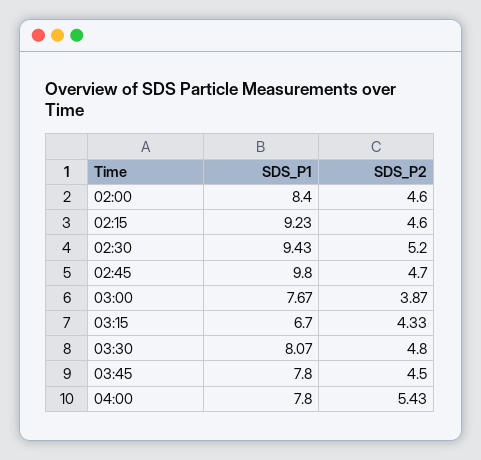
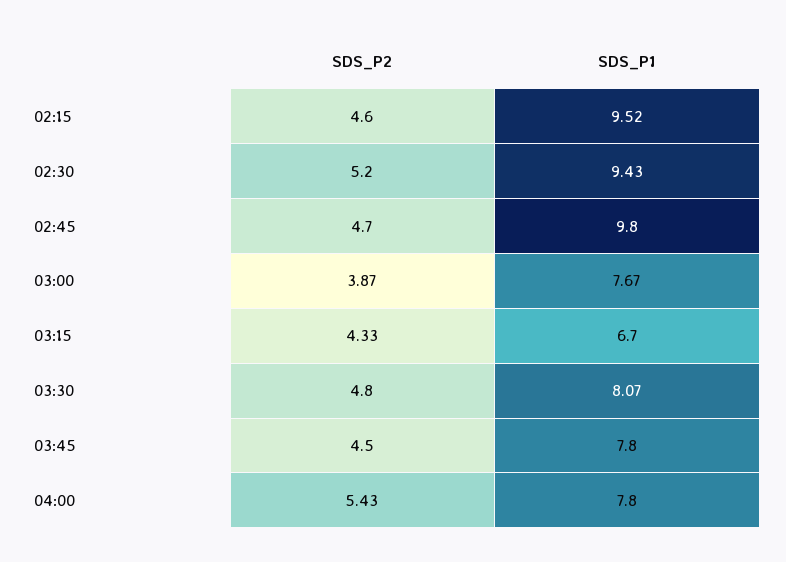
  {
    "SDS_P1": {
-     "02:00": 8.4,
-     "02:15": 9.23,
+     "02:15": 9.52,
      "02:30": 9.43,
      "02:45": 9.8,
      "03:00": 7.67,
      "03:15": 6.7,
      "03:30": 8.07,
      "03:45": 7.8,
      "04:00": 7.8
    },
    "SDS_P2": {
-     "02:00": 4.6,
      "02:15": 4.6,
      "02:30": 5.2,
      "02:45": 4.7,
      "03:00": 3.87,
      "03:15": 4.33,
      "03:30": 4.8,
      "03:45": 4.5,
      "04:00": 5.43
    }
  }

